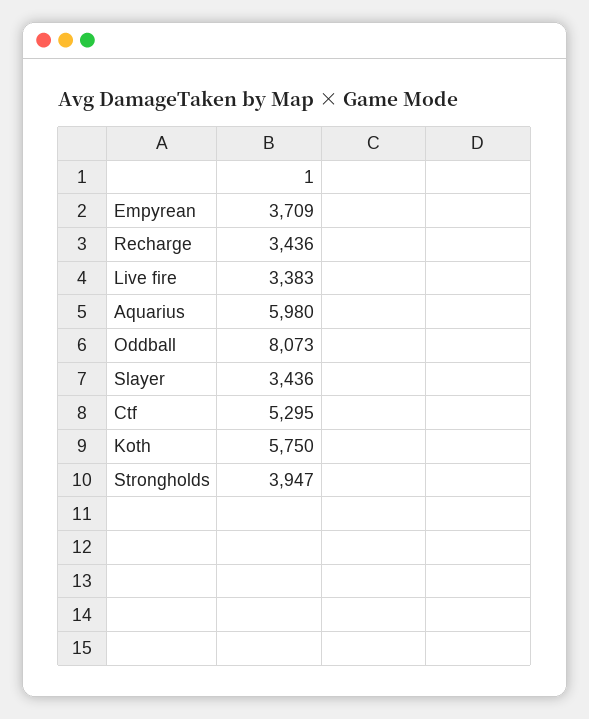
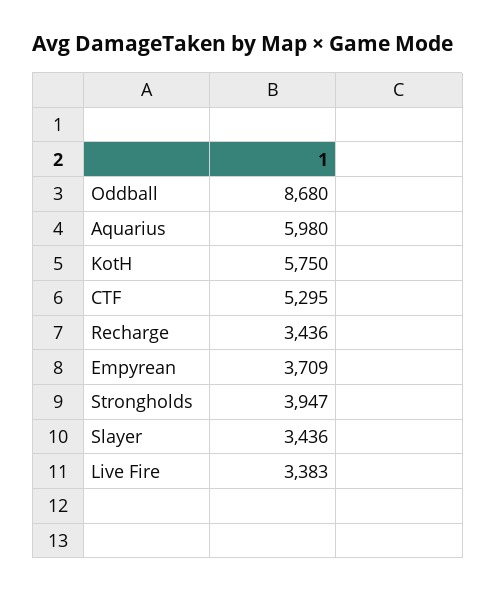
  {
    "Empyrean": 3709,
    "Recharge": 3436,
    "Live fire": 3383,
    "Aquarius": 5980,
-   "Oddball": 8073,
+   "Oddball": 8680,
    "Slayer": 3436,
    "Ctf": 5295,
    "Koth": 5750,
    "Strongholds": 3947
  }

